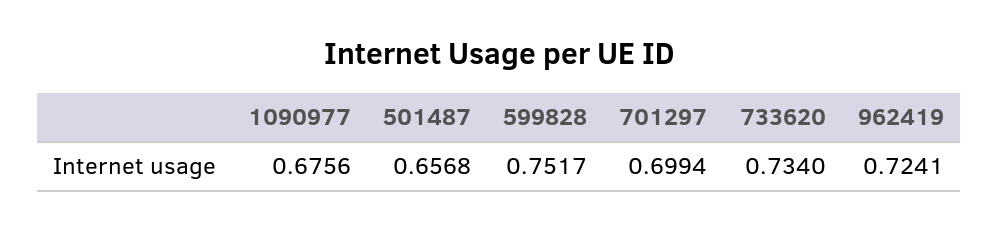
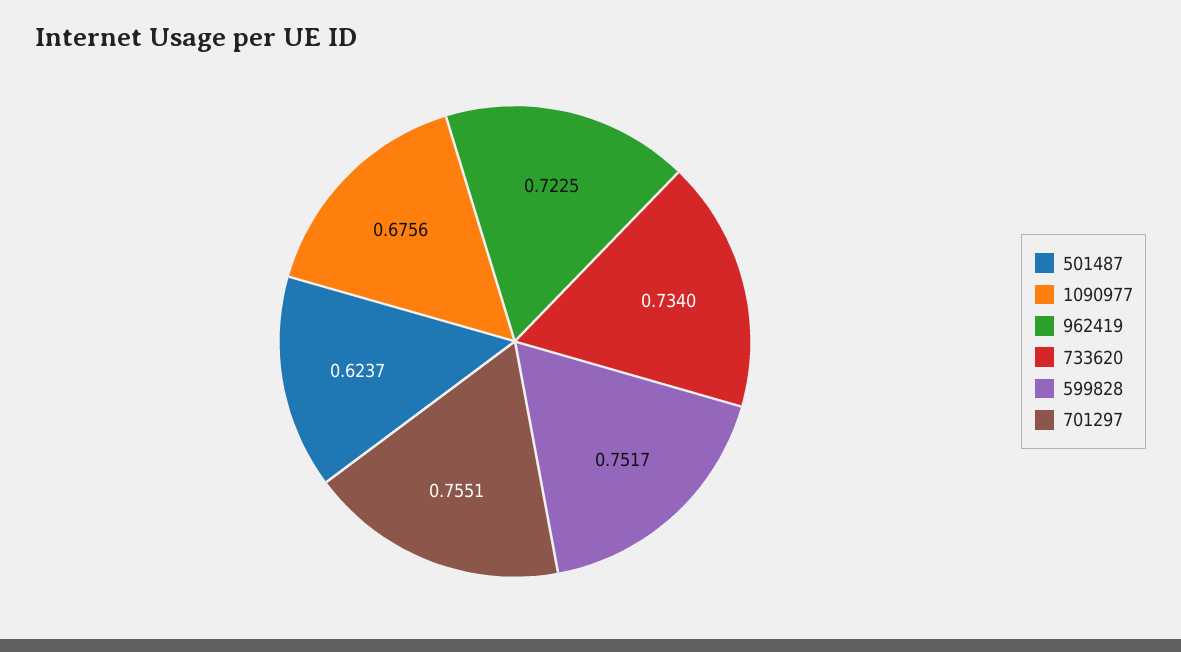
  {
    "1090977": 0.6756,
-   "501487": 0.6568,
+   "501487": 0.6237,
    "599828": 0.7517,
-   "701297": 0.6994,
+   "701297": 0.7551,
    "733620": 0.734,
-   "962419": 0.7241
+   "962419": 0.7225
  }

